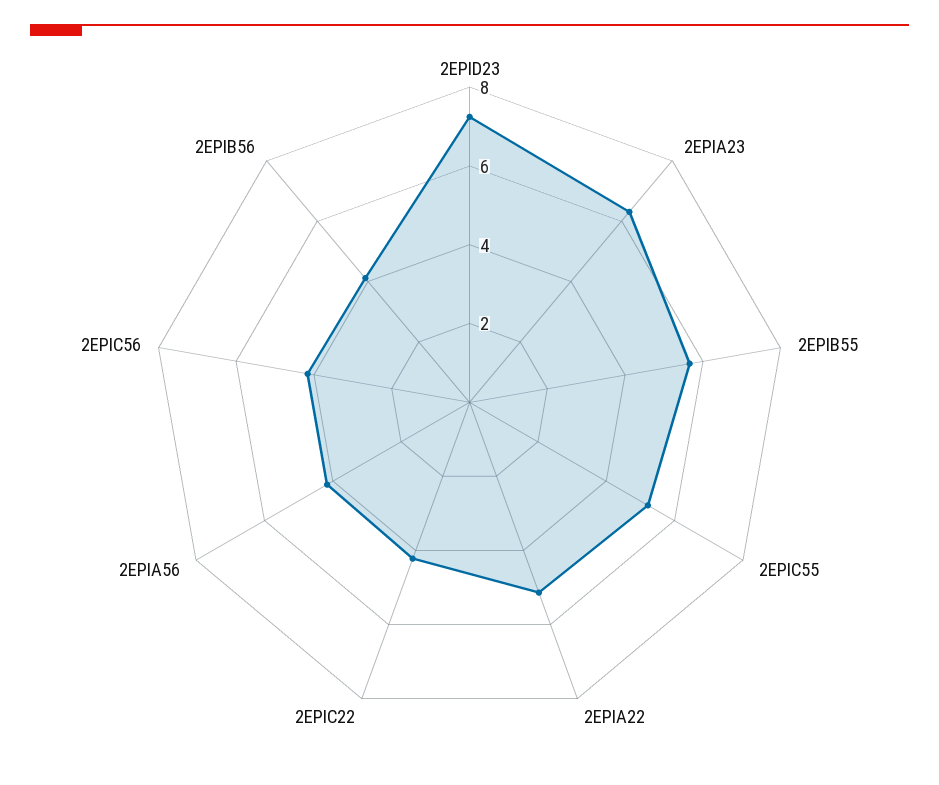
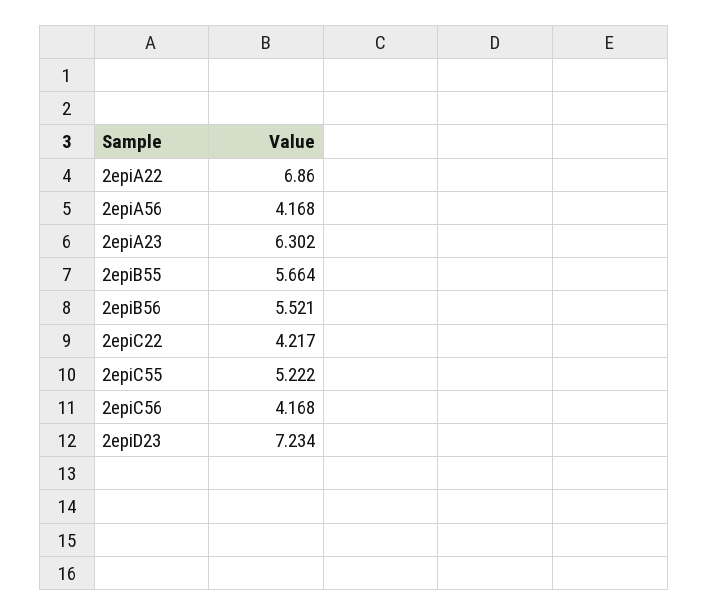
  {
    "2EPID23": 7.234,
    "2EPIA23": 6.302,
    "2EPIB55": 5.664,
    "2EPIC55": 5.222,
-   "2EPIA22": 5,
+   "2EPIA22": 6.86,
    "2EPIC22": 4.217,
    "2EPIA56": 4.168,
    "2EPIC56": 4.168,
-   "2EPIB56": 4
+   "2EPIB56": 5.521
  }

